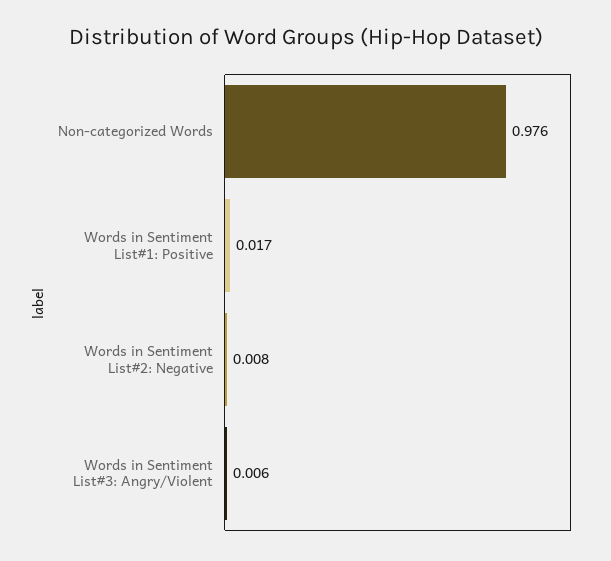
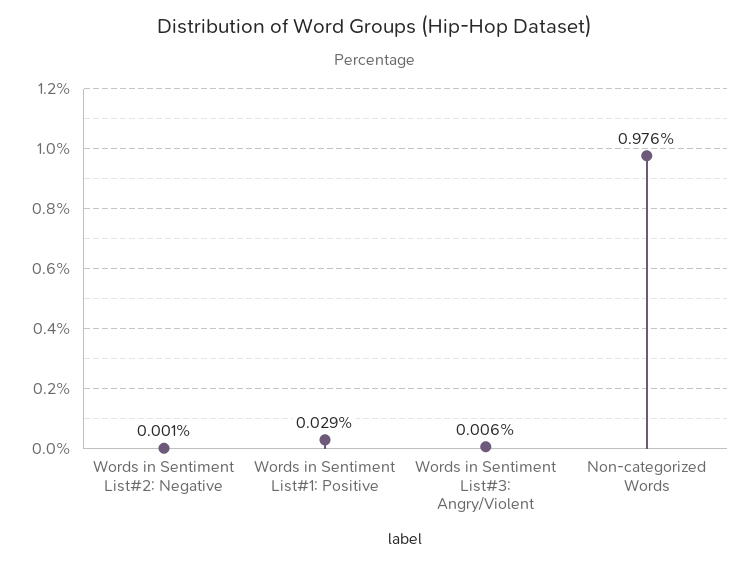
  {
    "Non-categorized Words": 0.976,
-   "Words in Sentiment List#1: Positive": 0.017,
+   "Words in Sentiment List#1: Positive": 0.029,
-   "Words in Sentiment List#2: Negative": 0.008,
+   "Words in Sentiment List#2: Negative": 0.001,
    "Words in Sentiment List#3: Angry/Violent": 0.006
  }

